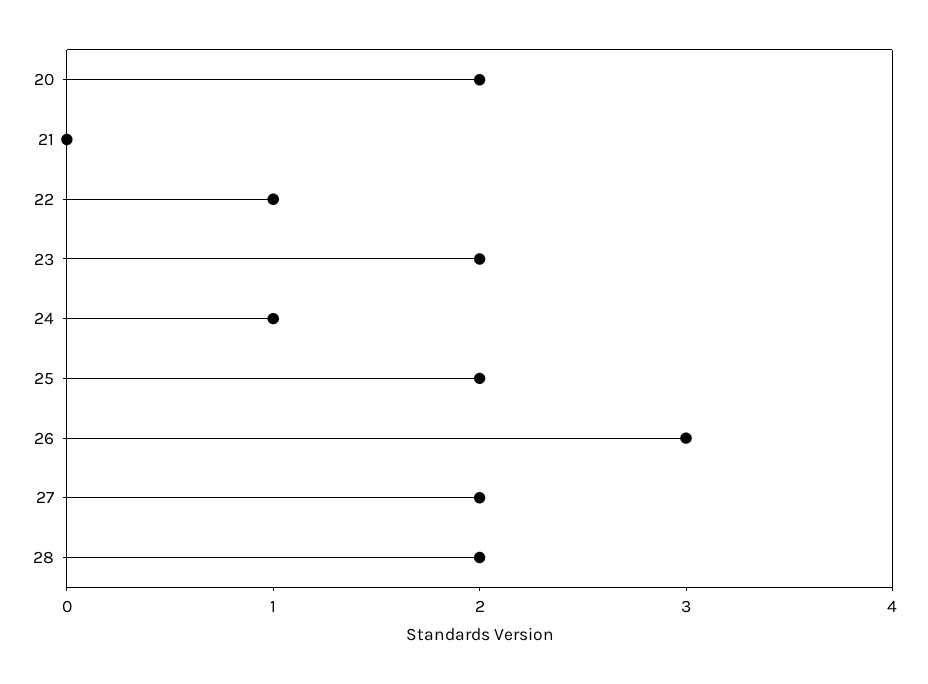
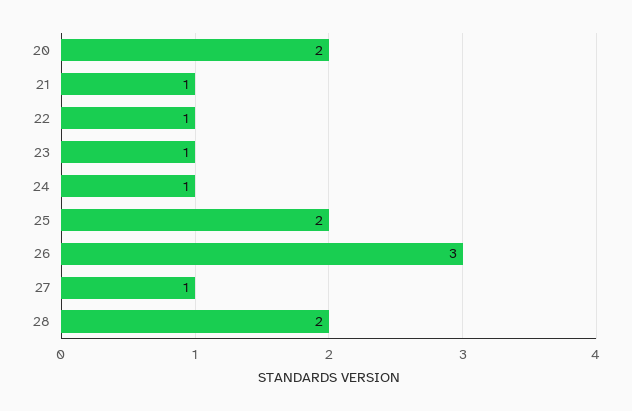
  {
    "20": 2,
-   "21": 0,
+   "21": 1,
    "22": 1,
-   "23": 2,
+   "23": 1,
    "24": 1,
    "25": 2,
    "26": 3,
-   "27": 2,
+   "27": 1,
    "28": 2
  }

